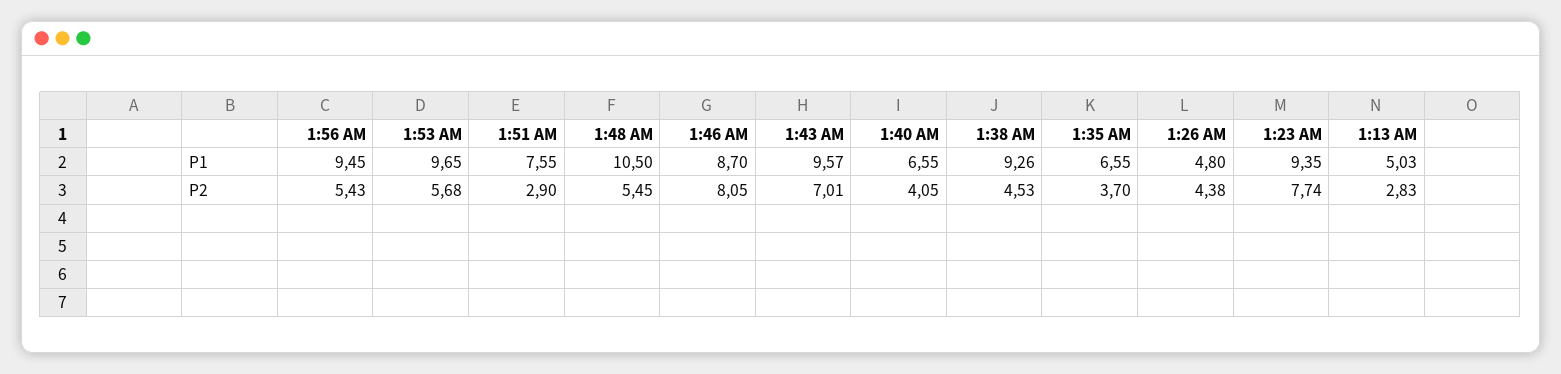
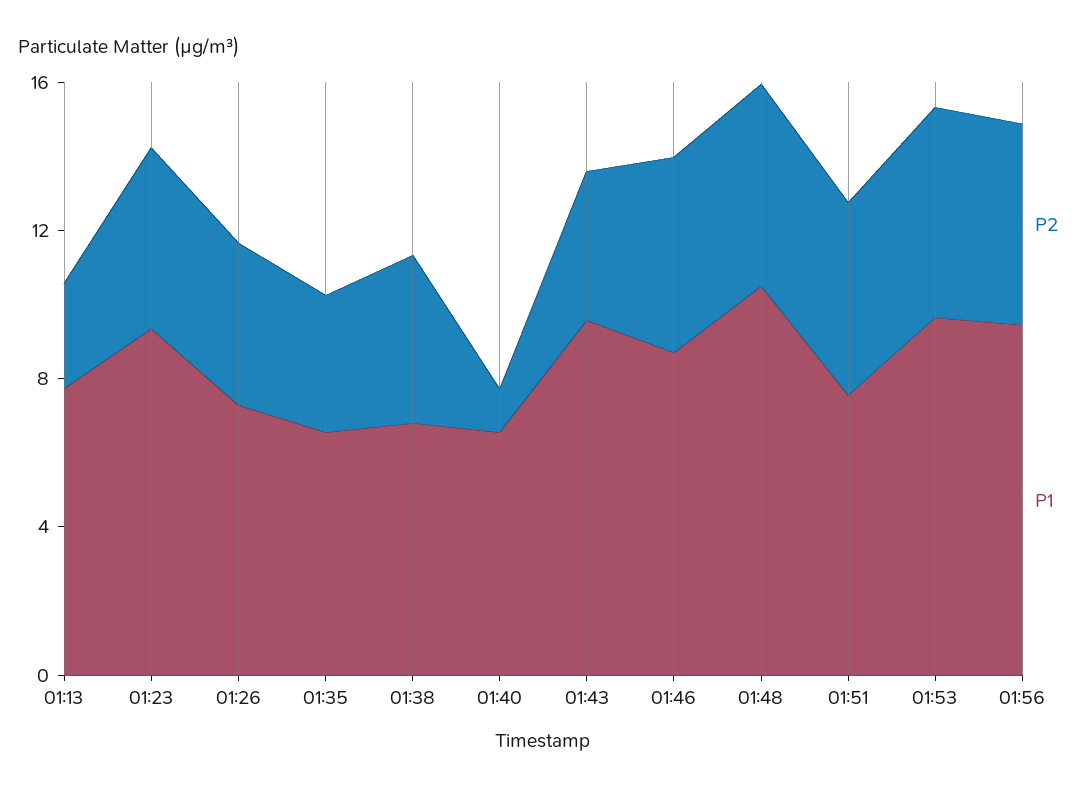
  {
    "P1": {
      "1:56 AM": 9.45,
      "1:53 AM": 9.65,
      "1:51 AM": 7.55,
      "1:48 AM": 10.5,
      "1:46 AM": 8.7,
      "1:43 AM": 9.57,
      "1:40 AM": 6.55,
-     "1:38 AM": 9.26,
+     "1:38 AM": 7,
      "1:35 AM": 6.55,
-     "1:26 AM": 4.8,
+     "1:26 AM": 7,
      "1:23 AM": 9.35,
-     "1:13 AM": 5.03
+     "1:13 AM": 8
    },
    "P2": {
      "1:56 AM": 5.43,
      "1:53 AM": 5.68,
-     "1:51 AM": 2.9,
+     "1:51 AM": 5,
      "1:48 AM": 5.45,
-     "1:46 AM": 8.05,
+     "1:46 AM": 5,
-     "1:43 AM": 7.01,
+     "1:43 AM": 4,
-     "1:40 AM": 4.05,
+     "1:40 AM": 1,
      "1:38 AM": 4.53,
      "1:35 AM": 3.7,
      "1:26 AM": 4.38,
-     "1:23 AM": 7.74,
+     "1:23 AM": 5,
      "1:13 AM": 2.83
    }
  }

